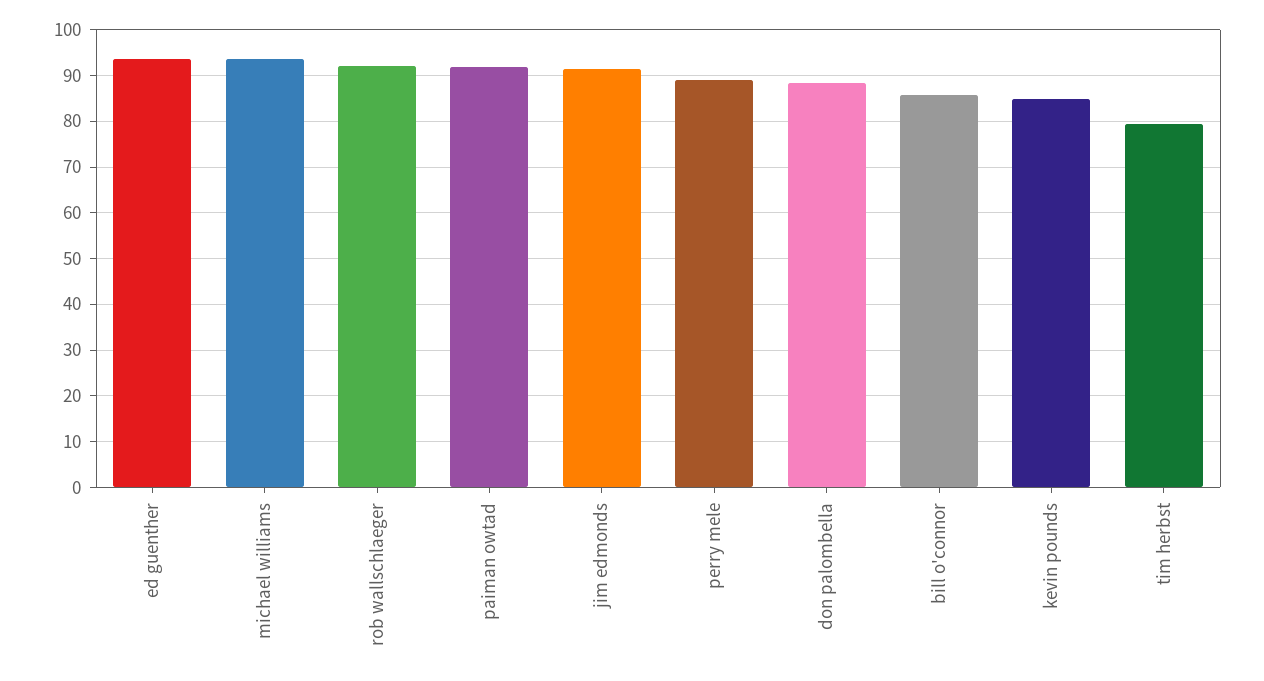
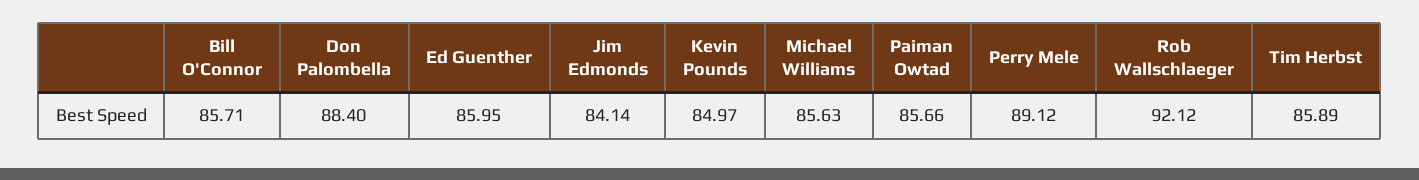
  {
-   "ed guenther": 94,
+   "ed guenther": 85.95,
-   "michael williams": 94,
+   "michael williams": 85.63,
    "rob wallschlaeger": 92.12,
-   "paiman owtad": 92,
+   "paiman owtad": 85.66,
-   "jim edmonds": 92,
+   "jim edmonds": 84.14,
    "perry mele": 89.12,
    "don palombella": 88.4,
    "bill o'connor": 85.71,
    "kevin pounds": 84.97,
-   "tim herbst": 80
+   "tim herbst": 85.89
  }

